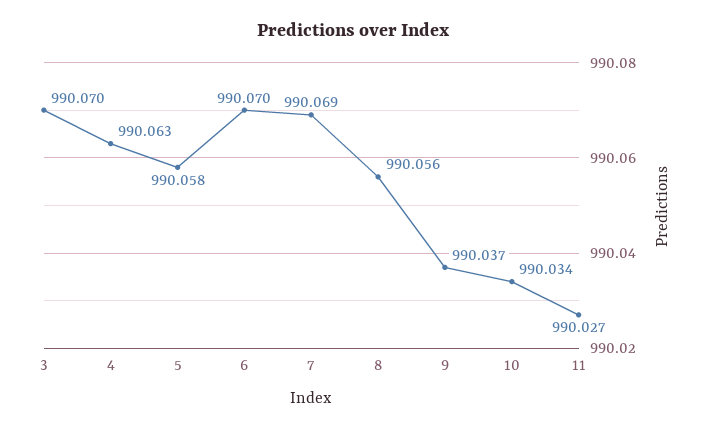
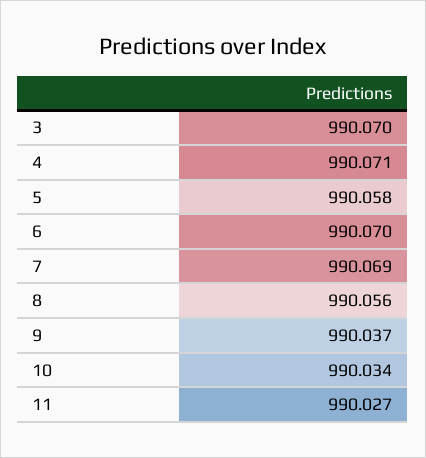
  {
    "3": 990.07,
-   "4": 990.063,
+   "4": 990.071,
    "5": 990.058,
    "6": 990.07,
    "7": 990.069,
    "8": 990.056,
    "9": 990.037,
    "10": 990.034,
    "11": 990.027
  }

